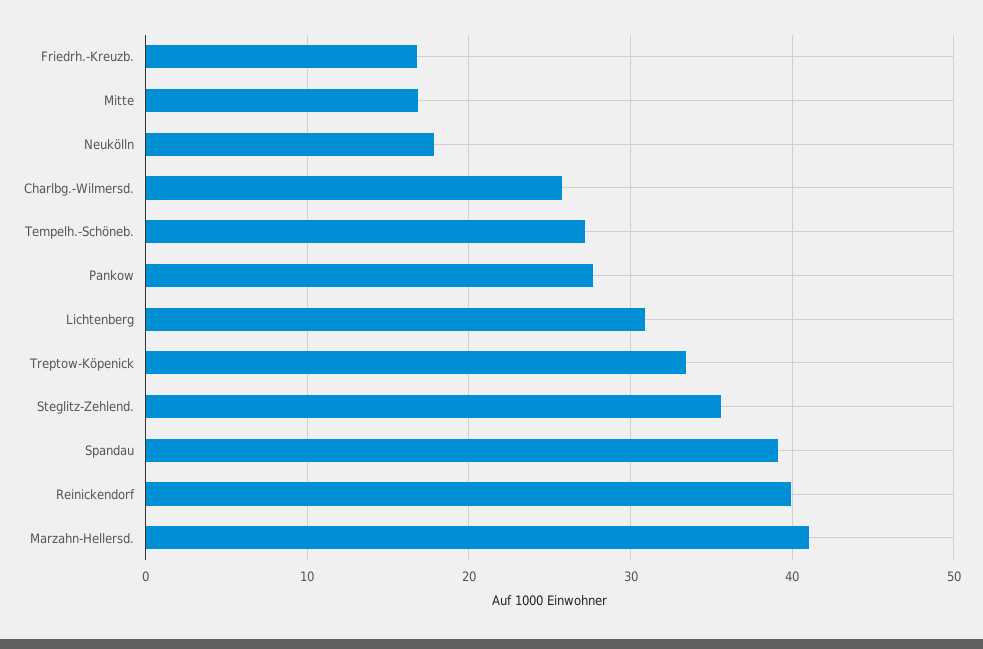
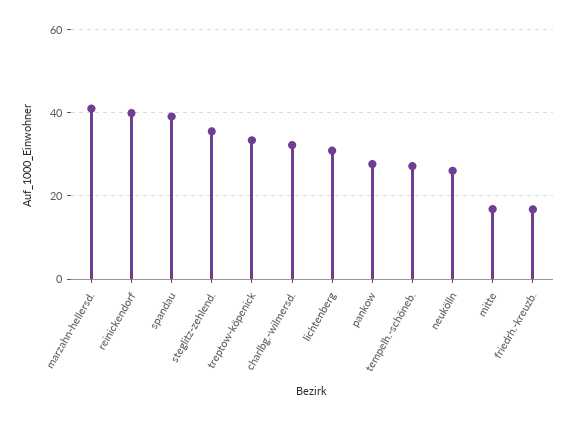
  {
    "Friedrh.-Kreuzb.": 17,
    "Mitte": 17,
-   "Neukölln": 18,
+   "Neukölln": 26,
-   "Charlbg.-Wilmersd.": 26,
+   "Charlbg.-Wilmersd.": 32,
    "Tempelh.-Schöneb.": 27,
    "Pankow": 28,
    "Lichtenberg": 31,
    "Treptow-Köpenick": 33,
    "Steglitz-Zehlend.": 36,
    "Spandau": 39,
    "Reinickendorf": 40,
    "Marzahn-Hellersd.": 41
  }

